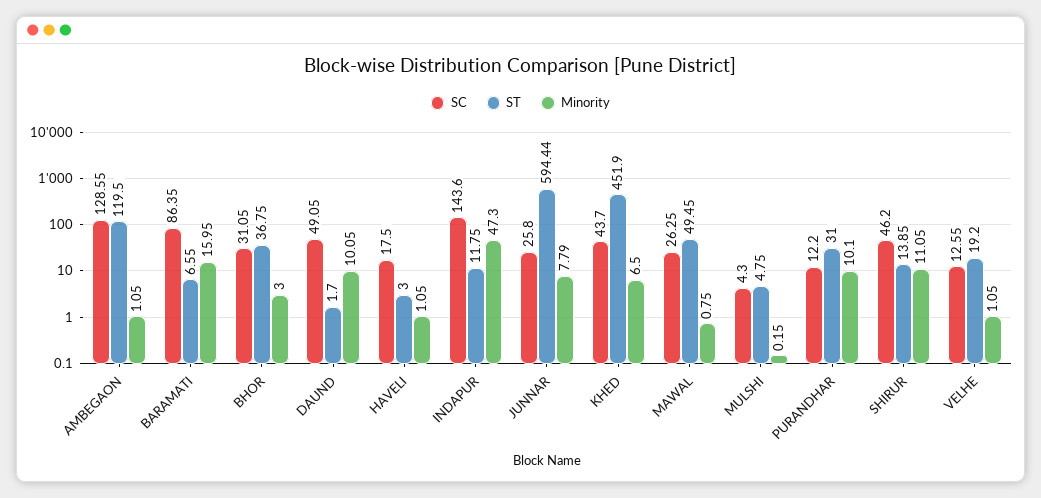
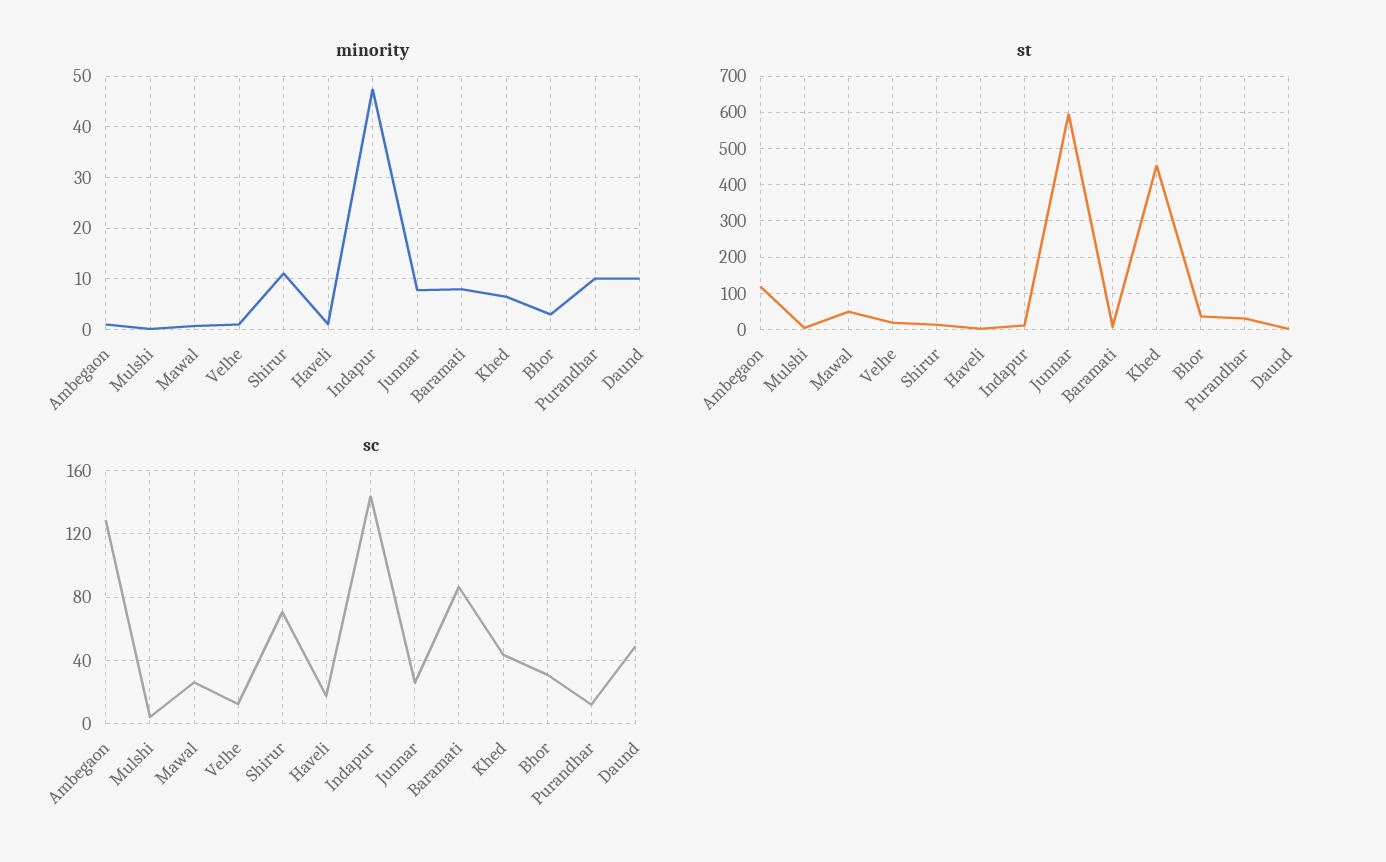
  {
    "SC": {
      "AMBEGAON": 128.55,
      "BARAMATI": 86.35,
      "BHOR": 31.05,
      "DAUND": 49.05,
      "HAVELI": 17.5,
      "INDAPUR": 143.6,
      "JUNNAR": 25.8,
      "KHED": 43.7,
      "MAWAL": 26.25,
      "MULSHI": 4.3,
      "PURANDHAR": 12.2,
-     "SHIRUR": 46.2,
+     "SHIRUR": 70,
      "VELHE": 12.55
    },
    "ST": {
      "AMBEGAON": 119.5,
      "BARAMATI": 6.55,
      "BHOR": 36.75,
      "DAUND": 1.7,
      "HAVELI": 3,
      "INDAPUR": 11.75,
      "JUNNAR": 594.44,
      "KHED": 451.9,
      "MAWAL": 49.45,
      "MULSHI": 4.75,
      "PURANDHAR": 31,
      "SHIRUR": 13.85,
      "VELHE": 19.2
    },
    "Minority": {
      "AMBEGAON": 1.05,
-     "BARAMATI": 15.95,
+     "BARAMATI": 8,
      "BHOR": 3,
      "DAUND": 10.05,
      "HAVELI": 1.05,
      "INDAPUR": 47.3,
      "JUNNAR": 7.79,
      "KHED": 6.5,
      "MAWAL": 0.75,
      "MULSHI": 0.15,
      "PURANDHAR": 10.1,
      "SHIRUR": 11.05,
      "VELHE": 1.05
    }
  }

